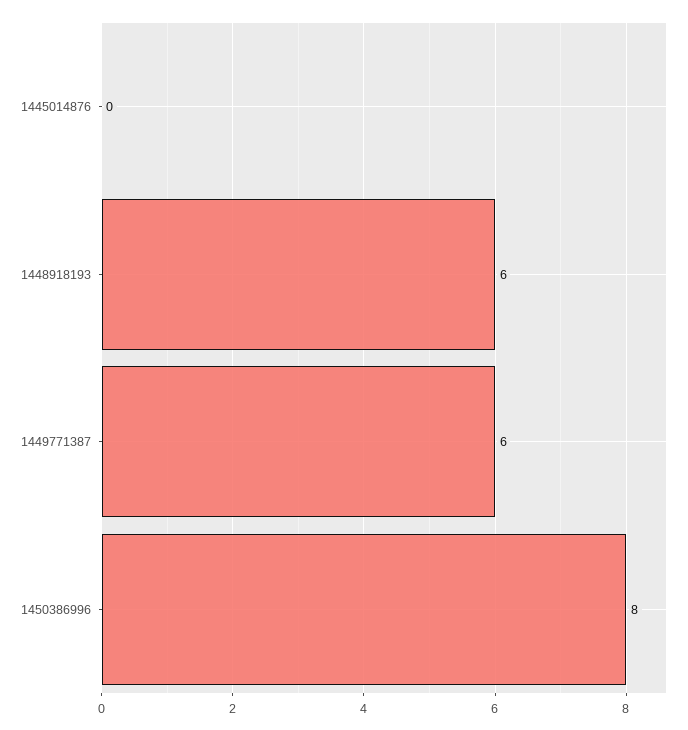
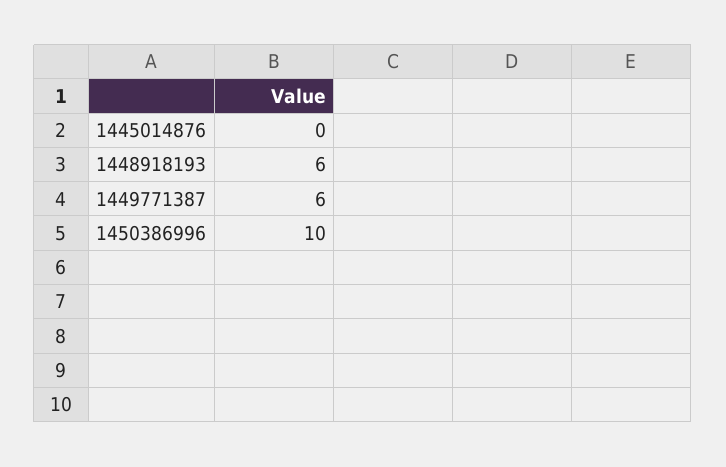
  {
    "1445014876": 0,
    "1448918193": 6,
    "1449771387": 6,
-   "1450386996": 8
+   "1450386996": 10
  }

